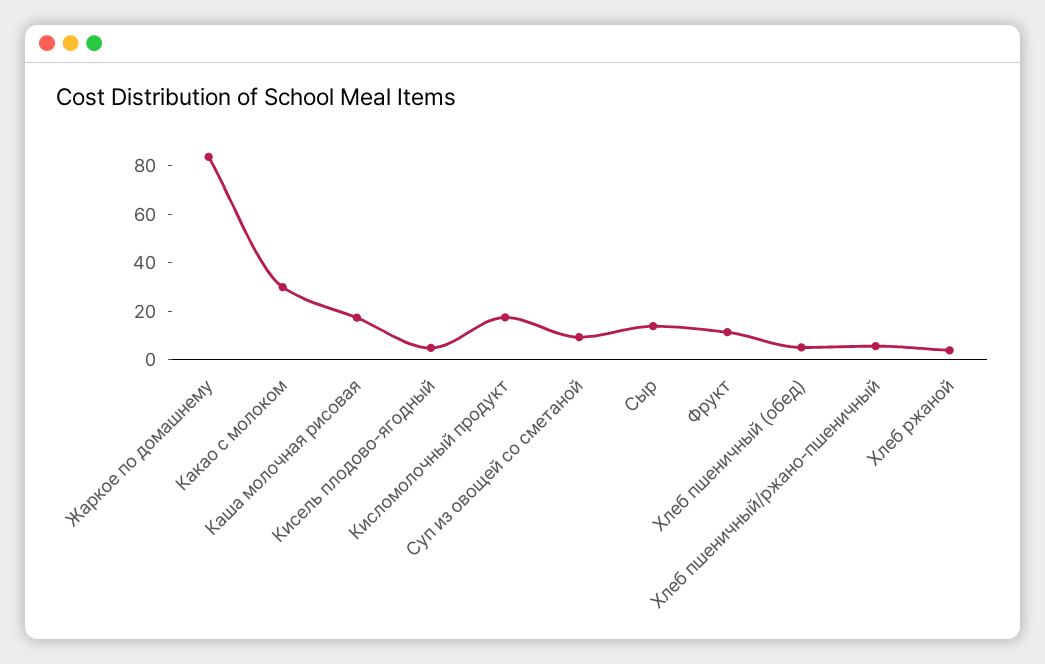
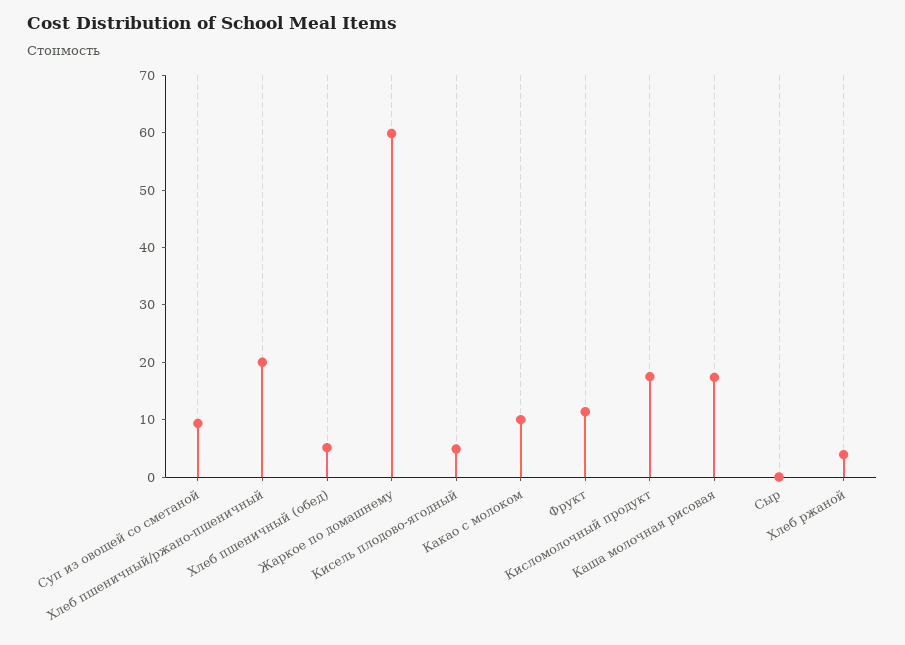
  {
-   "Жаркое по домашнему": 85,
+   "Жаркое по домашнему": 60,
-   "Какао с молоком": 30,
+   "Какао с молоком": 10,
    "Каша молочная рисовая": 18,
    "Кисель плодово-ягодный": 4,
    "Кисломолочный продукт": 18,
    "Суп из овощей со сметаной": 10,
-   "Сыр": 15,
+   "Сыр": 0,
    "Фрукт": 12,
    "Хлеб пшеничный (обед)": 6,
-   "Хлеб пшеничный/ржано-пшеничный": 5,
+   "Хлеб пшеничный/ржано-пшеничный": 20,
    "Хлеб ржаной": 4
  }

